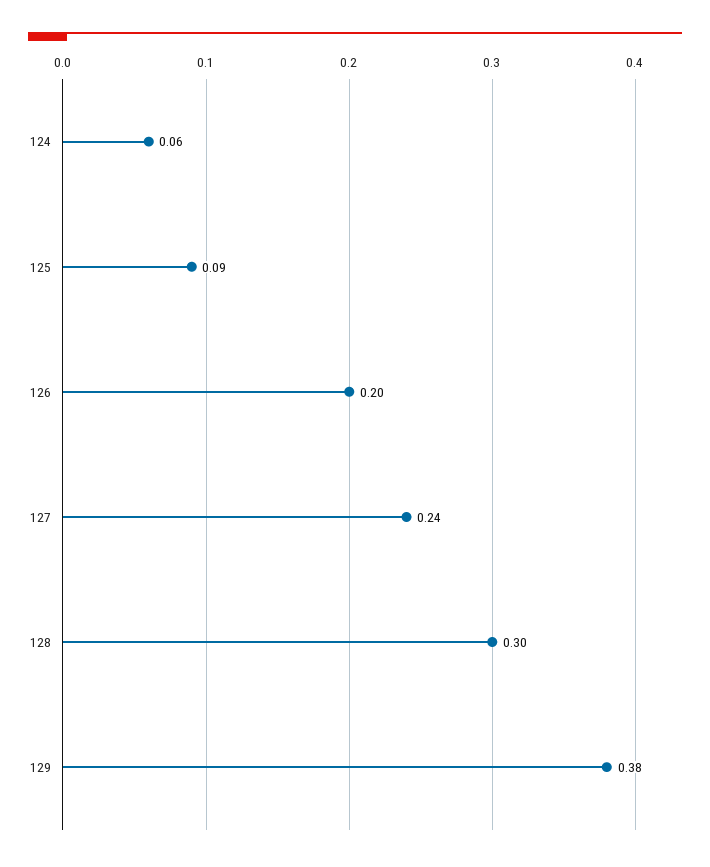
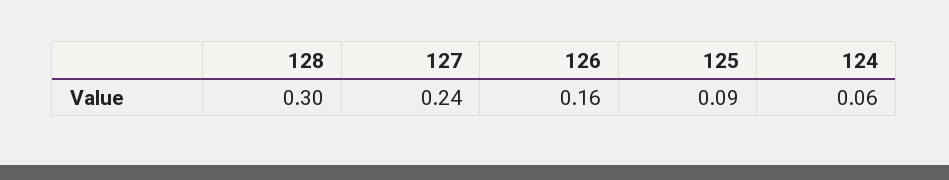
  {
    "124": 0.06,
    "125": 0.09,
-   "126": 0.2,
+   "126": 0.16,
    "127": 0.24,
-   "128": 0.3,
+   "128": 0.3
-   "129": 0.38
  }

